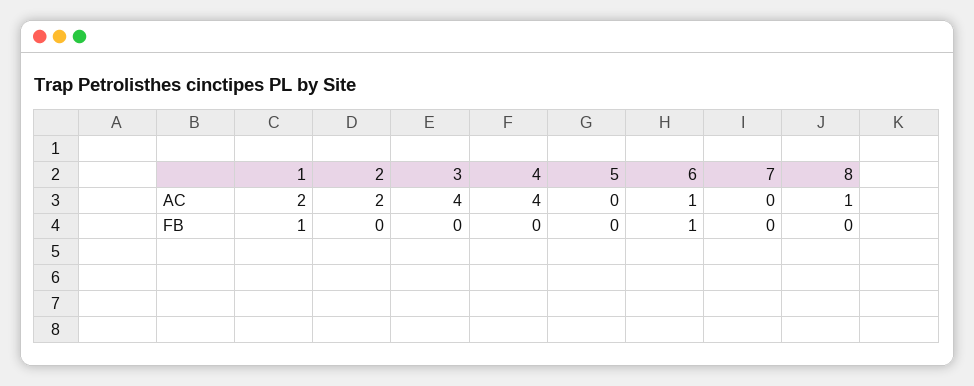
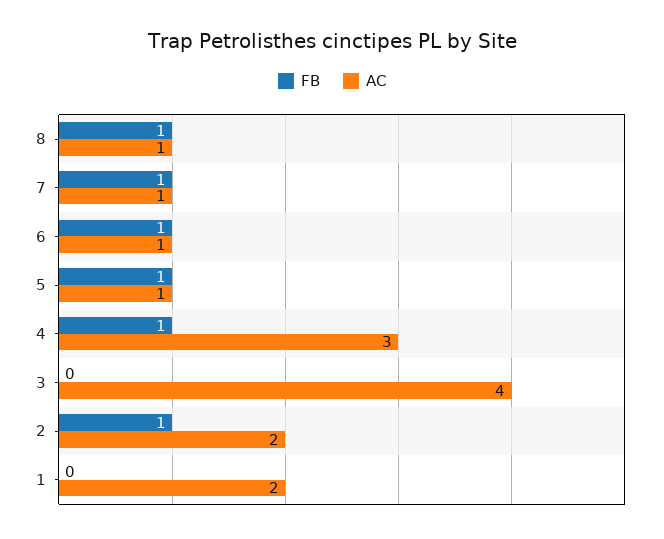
  {
    "AC": {
      "1": 2,
      "2": 2,
      "3": 4,
-     "4": 4,
+     "4": 3,
-     "5": 0,
+     "5": 1,
      "6": 1,
-     "7": 0,
+     "7": 1,
      "8": 1
    },
    "FB": {
-     "1": 1,
+     "1": 0,
-     "2": 0,
+     "2": 1,
      "3": 0,
-     "4": 0,
+     "4": 1,
-     "5": 0,
+     "5": 1,
      "6": 1,
-     "7": 0,
+     "7": 1,
-     "8": 0
+     "8": 1
    }
  }

